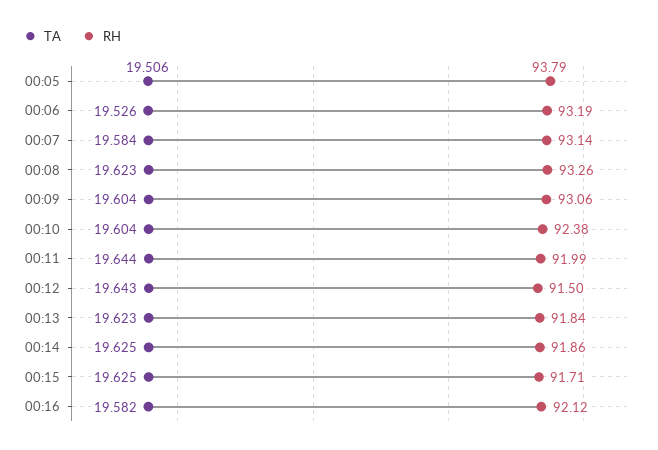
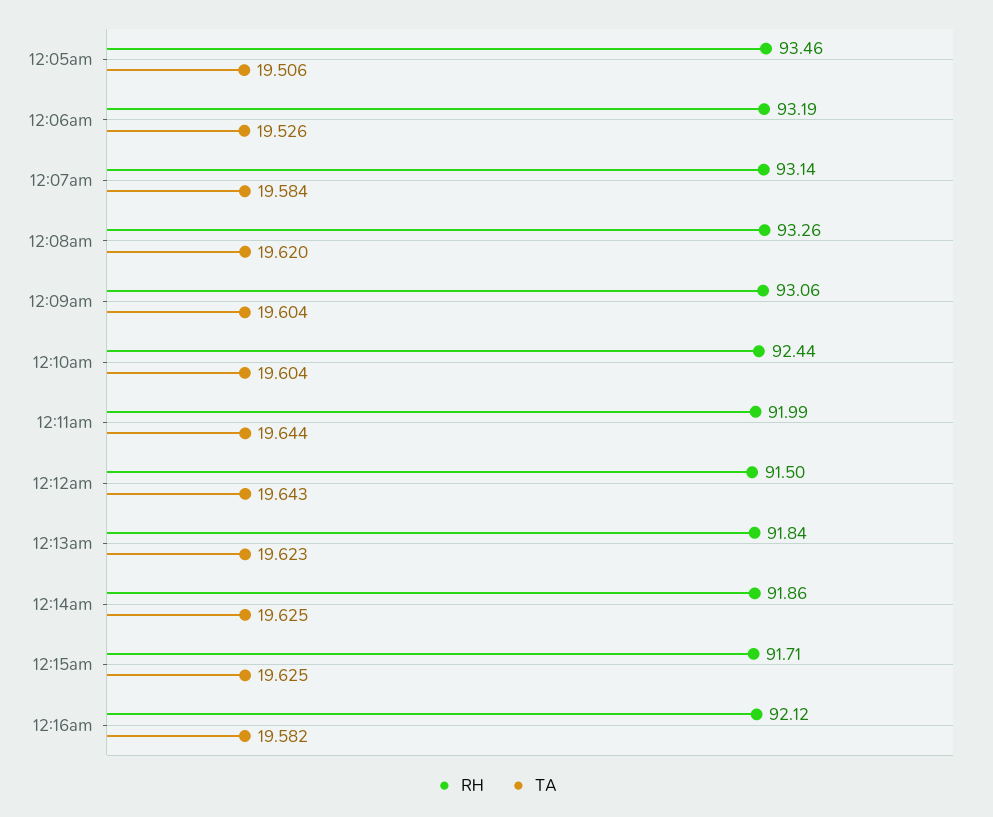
  {
    "TA": {
      "00:05": 19.506,
      "00:06": 19.526,
      "00:07": 19.584,
-     "00:08": 19.623,
+     "00:08": 19.62,
      "00:09": 19.604,
      "00:10": 19.604,
      "00:11": 19.644,
      "00:12": 19.643,
      "00:13": 19.623,
      "00:14": 19.625,
      "00:15": 19.625,
      "00:16": 19.582
    },
    "RH": {
-     "00:05": 93.79,
+     "00:05": 93.46,
      "00:06": 93.19,
      "00:07": 93.14,
      "00:08": 93.26,
      "00:09": 93.06,
-     "00:10": 92.38,
+     "00:10": 92.44,
      "00:11": 91.99,
      "00:12": 91.5,
      "00:13": 91.84,
      "00:14": 91.86,
      "00:15": 91.71,
      "00:16": 92.12
    }
  }

